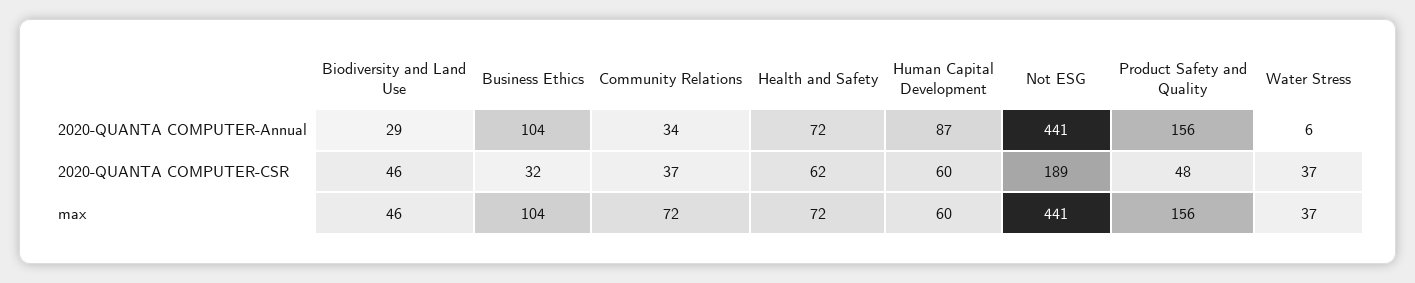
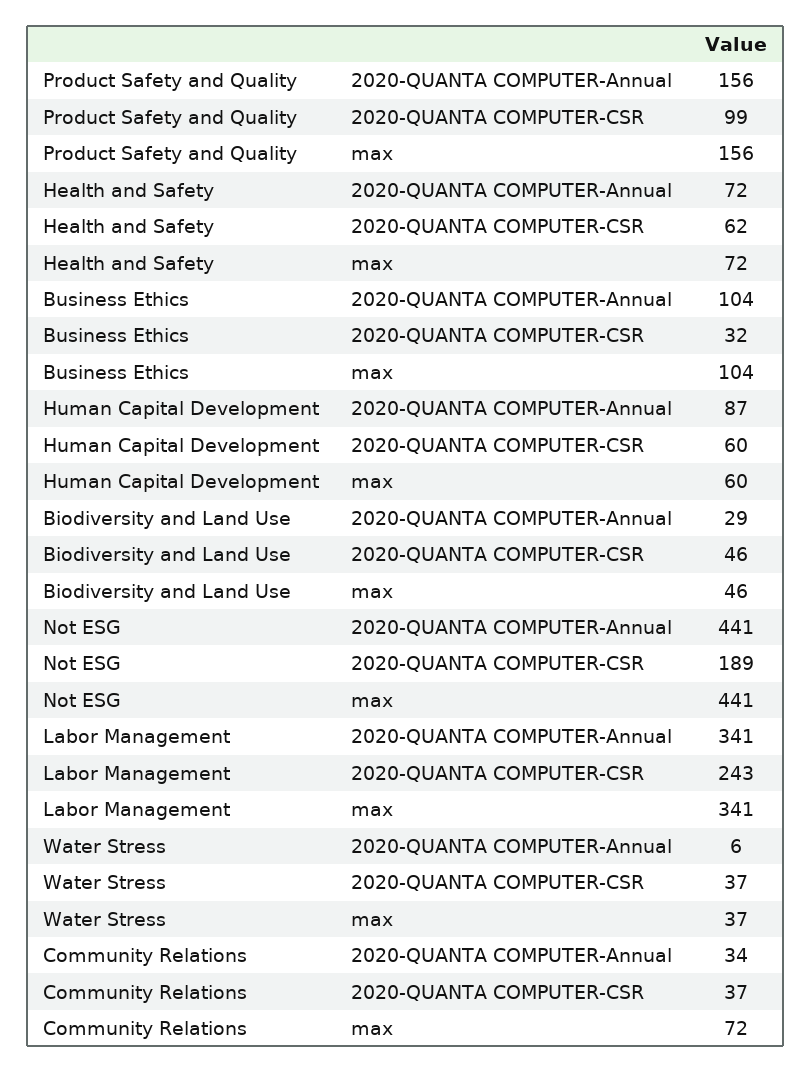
  {
    "Biodiversity and Land Use": {
      "2020-QUANTA COMPUTER-Annual": 29,
      "2020-QUANTA COMPUTER-CSR": 46,
      "max": 46
    },
    "Business Ethics": {
      "2020-QUANTA COMPUTER-Annual": 104,
      "2020-QUANTA COMPUTER-CSR": 32,
      "max": 104
    },
    "Community Relations": {
      "2020-QUANTA COMPUTER-Annual": 34,
      "2020-QUANTA COMPUTER-CSR": 37,
      "max": 72
    },
    "Health and Safety": {
      "2020-QUANTA COMPUTER-Annual": 72,
      "2020-QUANTA COMPUTER-CSR": 62,
      "max": 72
    },
    "Human Capital Development": {
      "2020-QUANTA COMPUTER-Annual": 87,
      "2020-QUANTA COMPUTER-CSR": 60,
      "max": 60
    },
    "Not ESG": {
      "2020-QUANTA COMPUTER-Annual": 441,
      "2020-QUANTA COMPUTER-CSR": 189,
      "max": 441
    },
    "Product Safety and Quality": {
      "2020-QUANTA COMPUTER-Annual": 156,
-     "2020-QUANTA COMPUTER-CSR": 48,
+     "2020-QUANTA COMPUTER-CSR": 99,
      "max": 156
    },
    "Water Stress": {
      "2020-QUANTA COMPUTER-Annual": 6,
      "2020-QUANTA COMPUTER-CSR": 37,
      "max": 37
-   }
+   },
+   "Labor Management": {
+     "2020-QUANTA COMPUTER-Annual": 341,
+     "2020-QUANTA COMPUTER-CSR": 243,
+     "max": 341
+   }
  }

